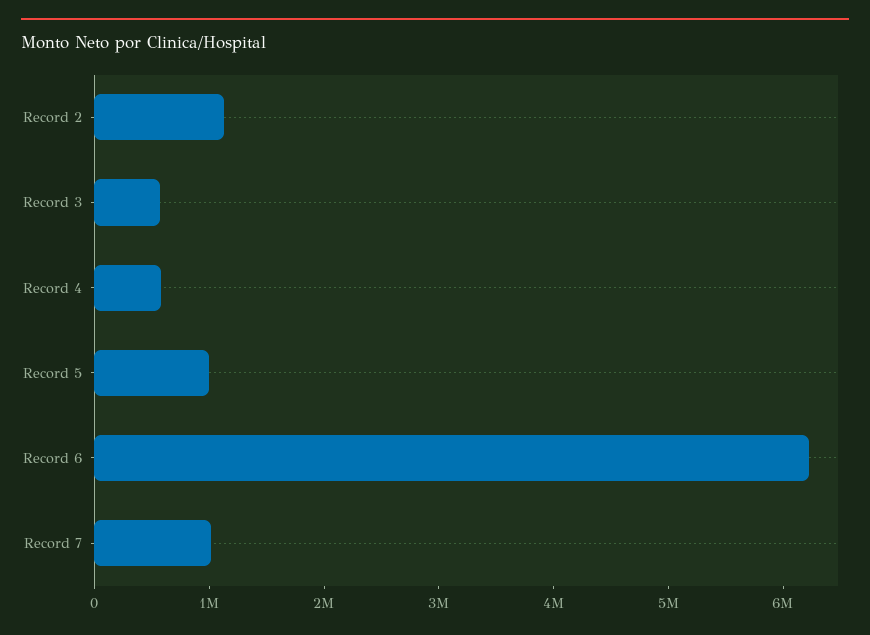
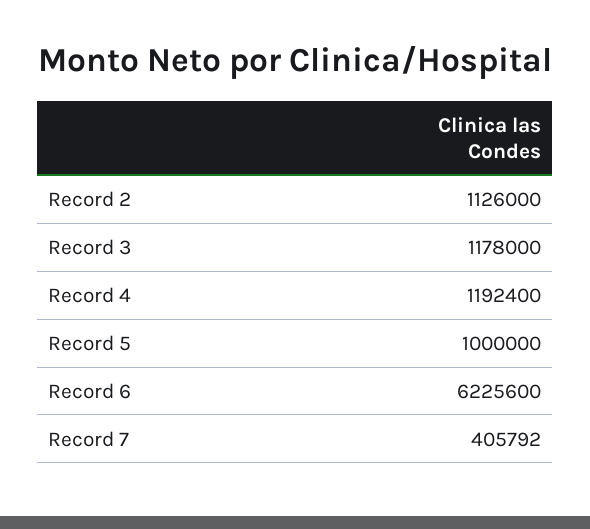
  {
    "Record 2": 1126000,
-   "Record 3": 600000,
+   "Record 3": 1178000,
-   "Record 4": 600000,
+   "Record 4": 1192400,
    "Record 5": 1000000,
    "Record 6": 6225600,
-   "Record 7": 1000000
+   "Record 7": 405792
  }

